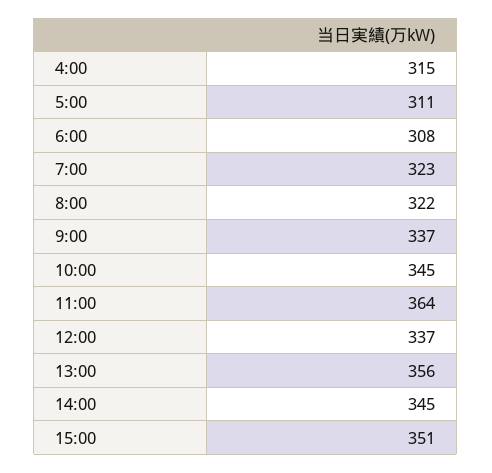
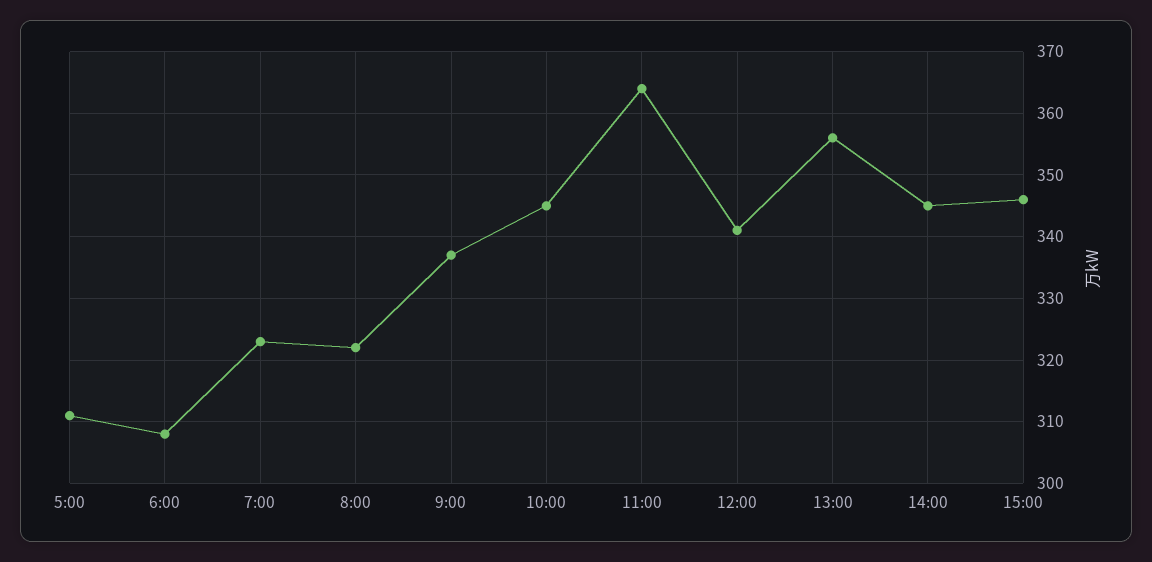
  {
-   "4:00": 315,
    "5:00": 311,
    "6:00": 308,
    "7:00": 323,
    "8:00": 322,
    "9:00": 337,
    "10:00": 345,
    "11:00": 364,
-   "12:00": 337,
+   "12:00": 341,
    "13:00": 356,
    "14:00": 345,
-   "15:00": 351
+   "15:00": 346
  }

